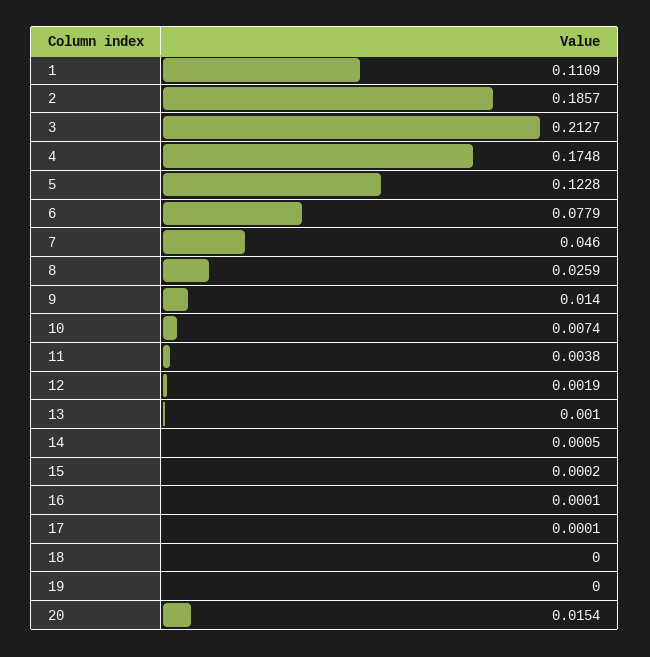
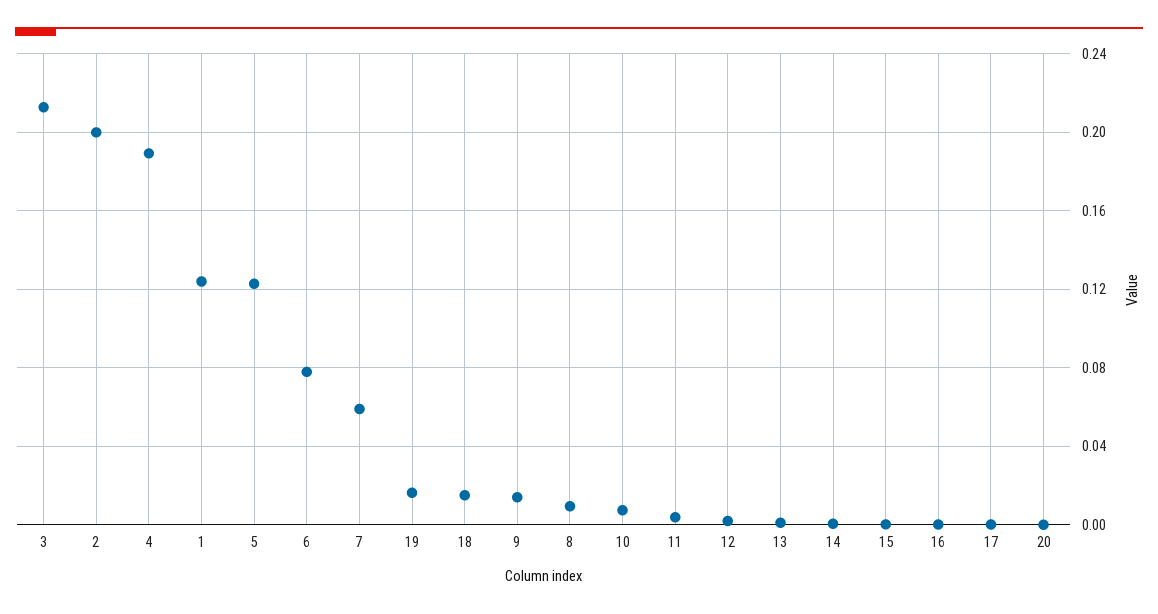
  {
-   "1": 0.1109,
+   "1": 0.125,
-   "2": 0.1857,
+   "2": 0.2,
    "3": 0.2127,
-   "4": 0.1748,
+   "4": 0.19,
    "5": 0.1228,
    "6": 0.0779,
-   "7": 0.046,
+   "7": 0.06,
-   "8": 0.0259,
+   "8": 0.01,
    "9": 0.014,
    "10": 0.0074,
    "11": 0.0038,
    "12": 0.0019,
    "13": 0.001,
    "14": 0.0005,
    "15": 0.0002,
    "16": 0.0001,
    "17": 0.0001,
-   "18": 0,
+   "18": 0.015,
-   "19": 0,
+   "19": 0.015,
-   "20": 0.0154
+   "20": 0
  }

